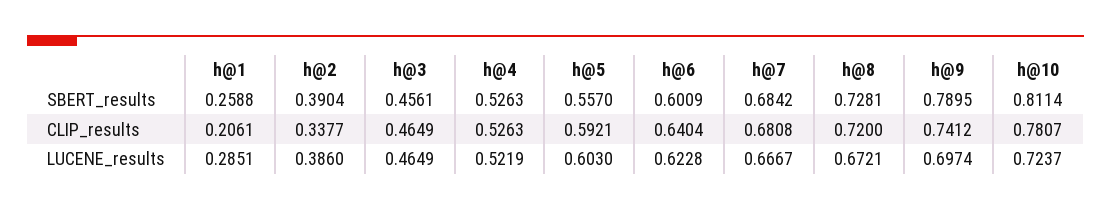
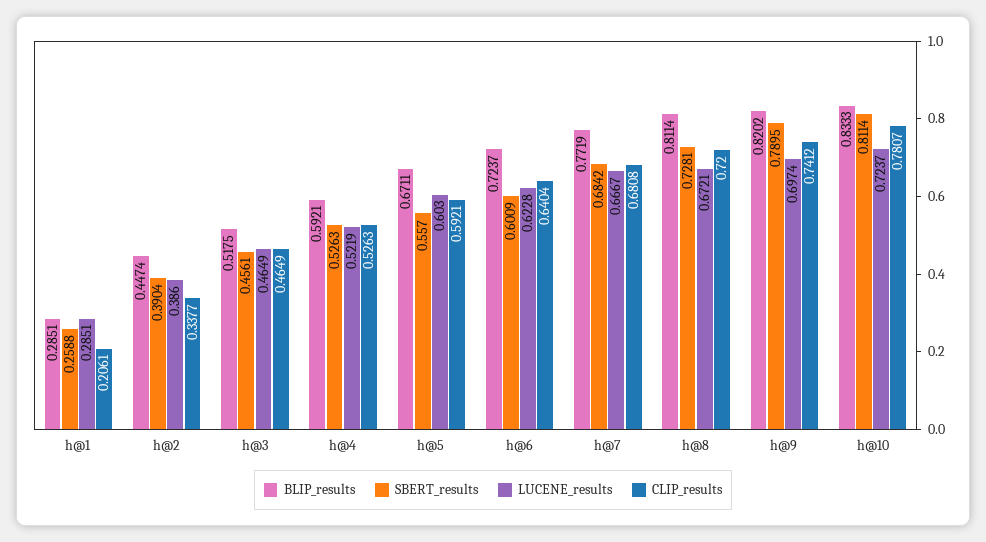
  {
    "SBERT_results": {
      "h@1": 0.2588,
      "h@2": 0.3904,
      "h@3": 0.4561,
      "h@4": 0.5263,
      "h@5": 0.557,
      "h@6": 0.6009,
      "h@7": 0.6842,
      "h@8": 0.7281,
      "h@9": 0.7895,
      "h@10": 0.8114
    },
    "CLIP_results": {
      "h@1": 0.2061,
      "h@2": 0.3377,
      "h@3": 0.4649,
      "h@4": 0.5263,
      "h@5": 0.5921,
      "h@6": 0.6404,
      "h@7": 0.6808,
      "h@8": 0.72,
      "h@9": 0.7412,
      "h@10": 0.7807
    },
    "LUCENE_results": {
      "h@1": 0.2851,
      "h@2": 0.386,
      "h@3": 0.4649,
      "h@4": 0.5219,
      "h@5": 0.603,
      "h@6": 0.6228,
      "h@7": 0.6667,
      "h@8": 0.6721,
      "h@9": 0.6974,
      "h@10": 0.7237
-   }
+   },
+   "BLIP_results": {
+     "h@1": 0.2851,
+     "h@2": 0.4474,
+     "h@3": 0.5175,
+     "h@4": 0.5921,
+     "h@5": 0.6711,
+     "h@6": 0.7237,
+     "h@7": 0.7719,
+     "h@8": 0.8114,
+     "h@9": 0.8202,
+     "h@10": 0.8333
+   }
  }

